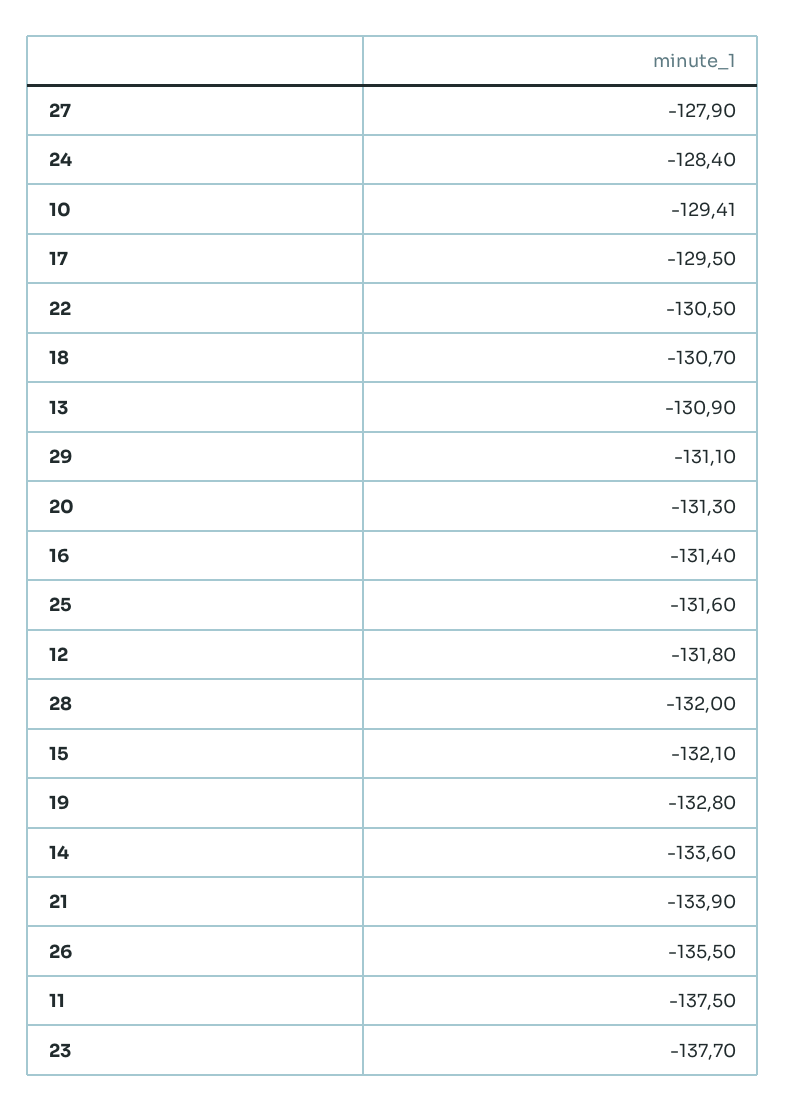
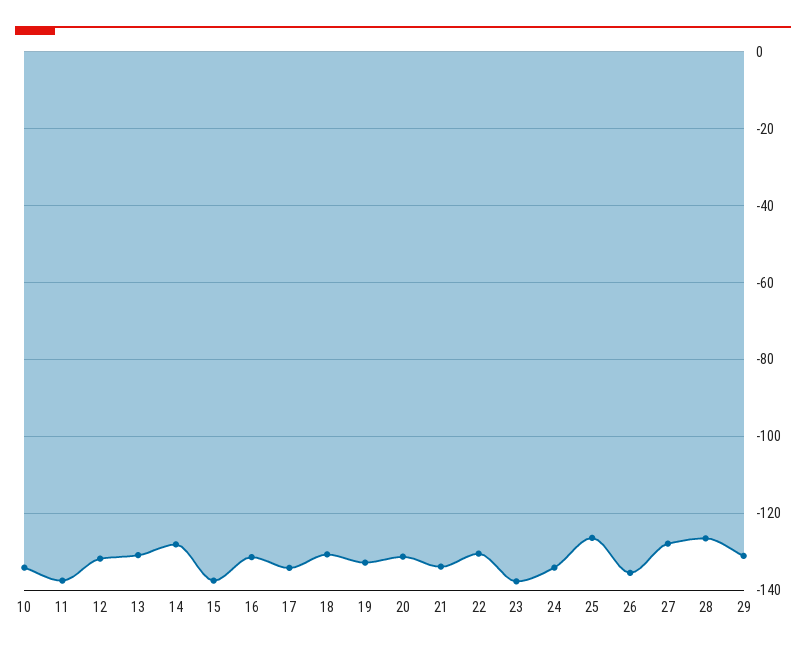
  {
    "27": -127.9,
-   "24": -128.4,
+   "24": -134,
-   "10": -129.41,
+   "10": -134,
-   "17": -129.5,
+   "17": -134,
    "22": -130.5,
    "18": -130.7,
    "13": -130.9,
    "29": -131.1,
    "20": -131.3,
    "16": -131.4,
-   "25": -131.6,
+   "25": -126,
    "12": -131.8,
-   "28": -132,
+   "28": -126,
-   "15": -132.1,
+   "15": -138,
    "19": -132.8,
-   "14": -133.6,
+   "14": -128,
    "21": -133.9,
    "26": -135.5,
    "11": -137.5,
    "23": -137.7
  }

